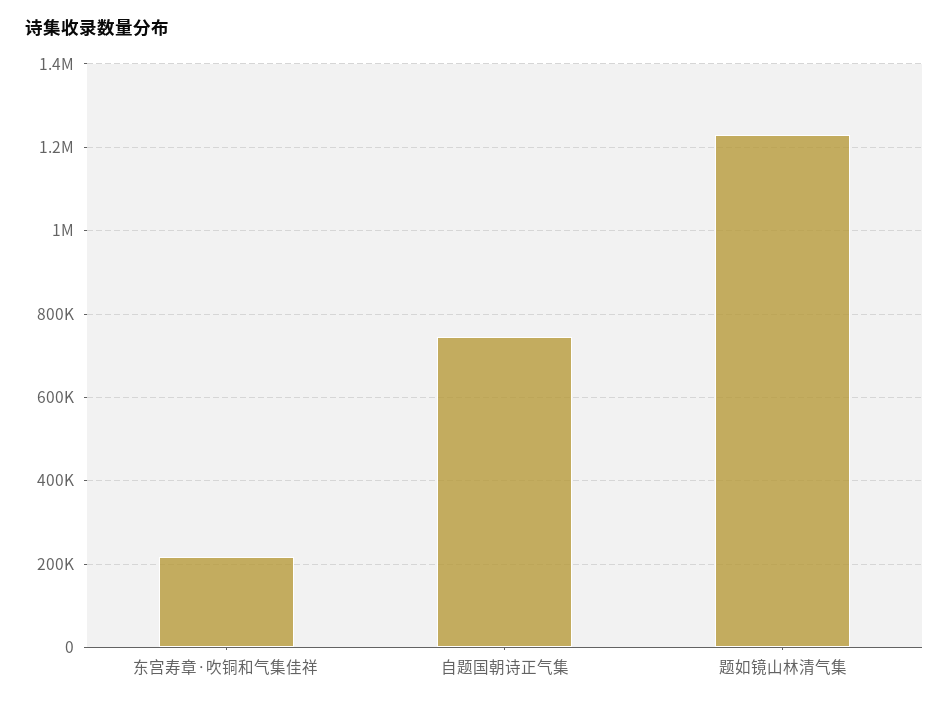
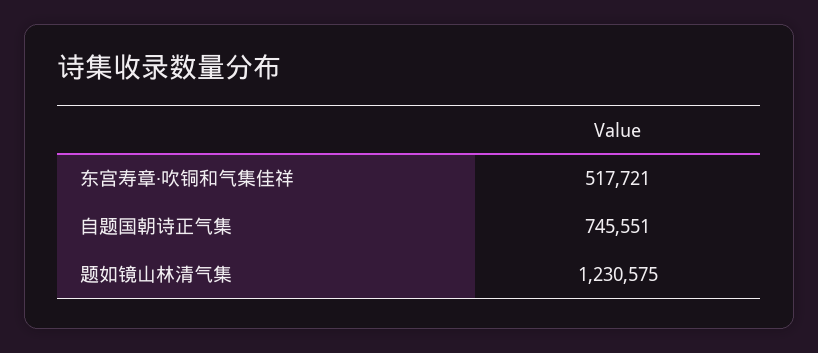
  {
-   "东宫寿章·吹铜和气集佳祥": 220000,
+   "东宫寿章·吹铜和气集佳祥": 517721,
    "自题国朝诗正气集": 745551,
    "题如镜山林清气集": 1230575
  }

